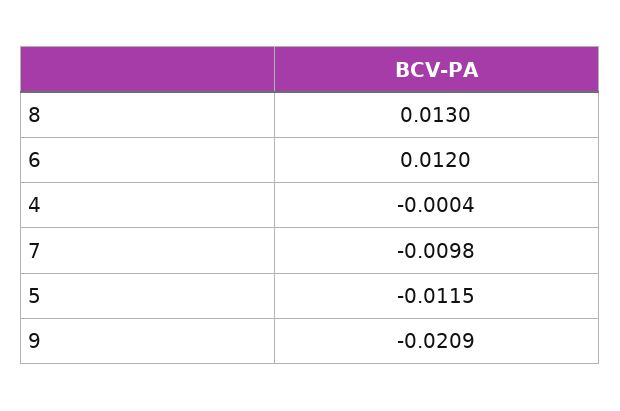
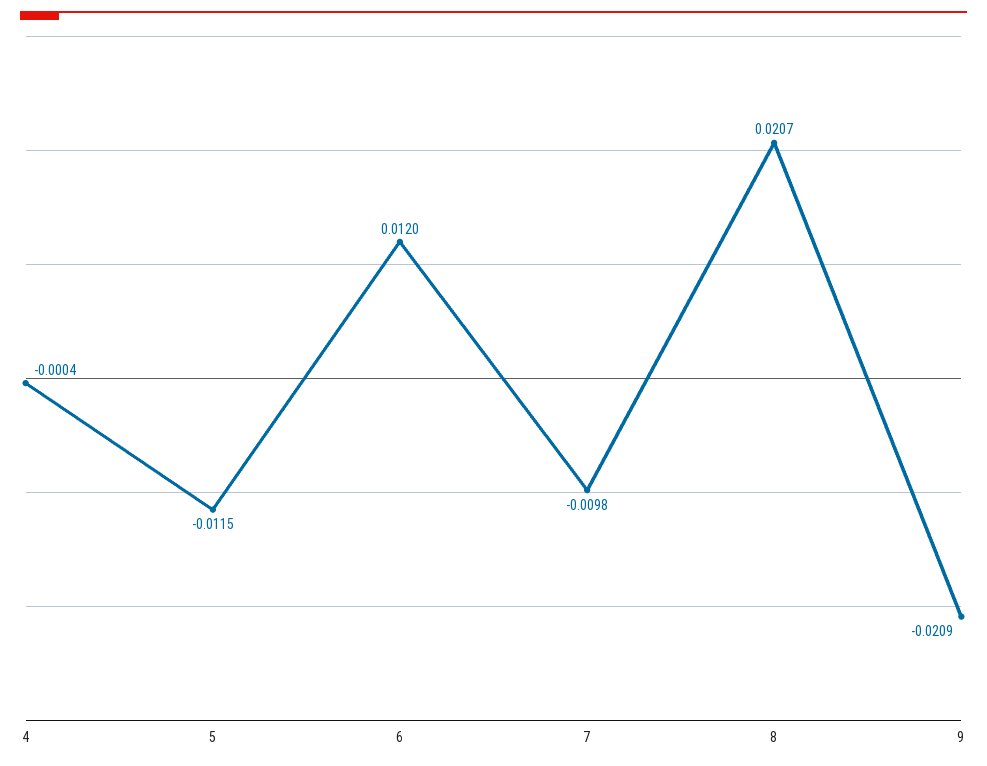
  {
-   "8": 0.013,
+   "8": 0.0207,
    "6": 0.012,
    "4": -0.0004,
    "7": -0.0098,
    "5": -0.0115,
    "9": -0.0209
  }

